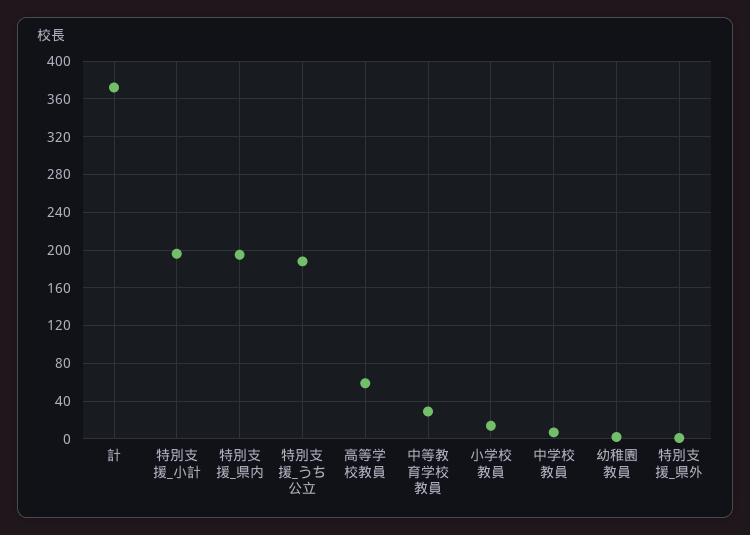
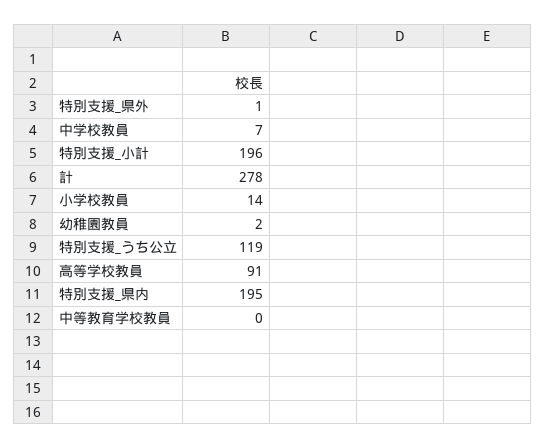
  {
-   "計": 370,
+   "計": 278,
    "特別支援_小計": 196,
    "特別支援_県内": 195,
-   "特別支援_うち公立": 190,
+   "特別支援_うち公立": 119,
-   "高等学校教員": 60,
+   "高等学校教員": 91,
-   "中等教育学校教員": 30,
+   "中等教育学校教員": 0,
    "小学校教員": 14,
    "中学校教員": 7,
    "幼稚園教員": 2,
    "特別支援_県外": 1
  }

